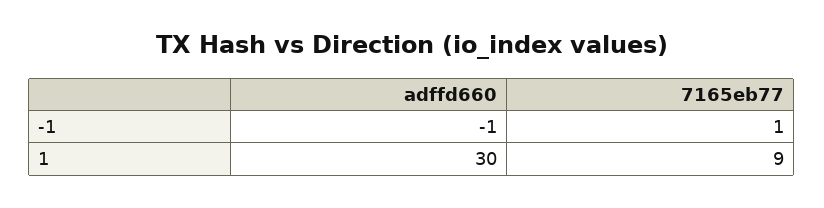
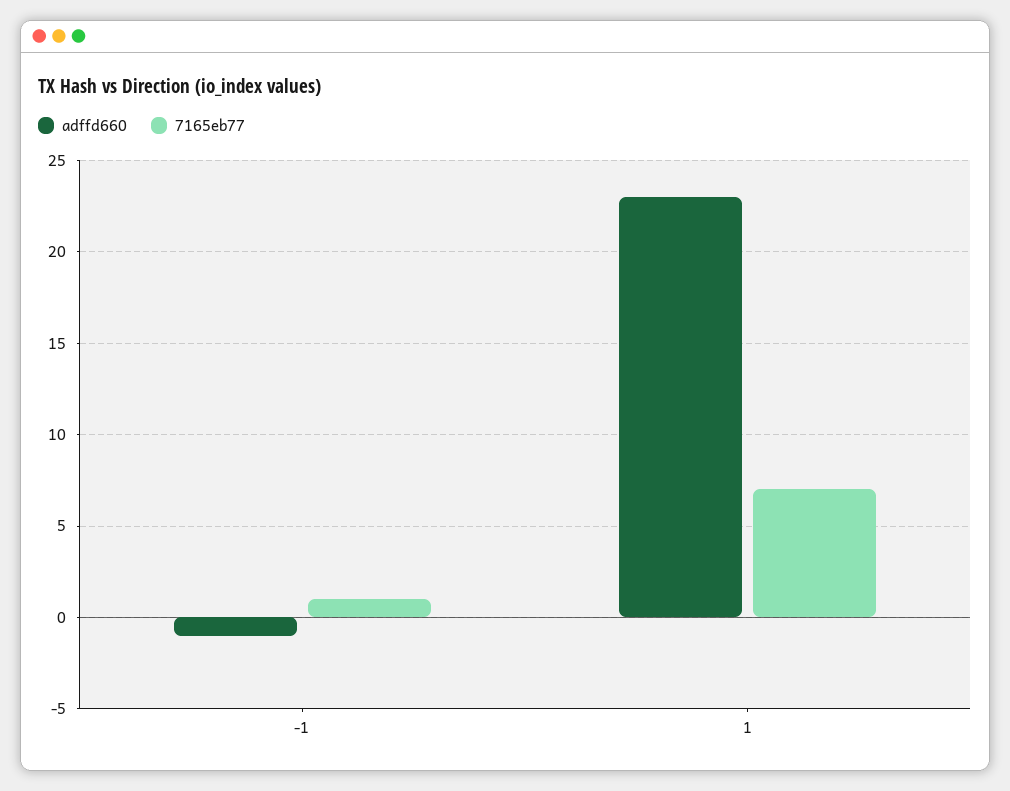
  {
    "adffd660": {
      "-1": -1,
-     "1": 30
+     "1": 23
    },
    "7165eb77": {
      "-1": 1,
-     "1": 9
+     "1": 7
    }
  }

